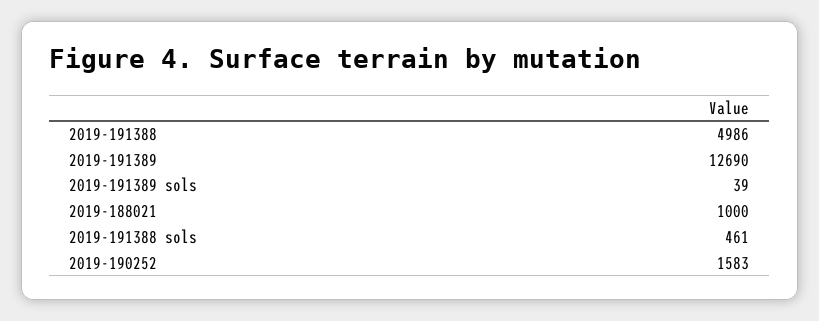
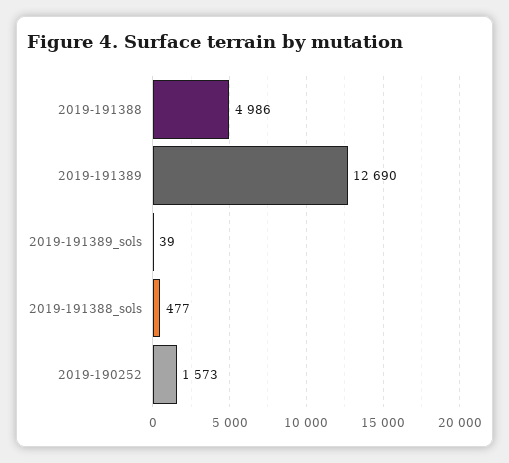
  {
    "2019-191388": 4986,
    "2019-191389": 12690,
    "2019-191389 sols": 39,
-   "2019-188021": 1000,
-   "2019-191388 sols": 461,
+   "2019-191388 sols": 477,
-   "2019-190252": 1583
+   "2019-190252": 1573
  }

